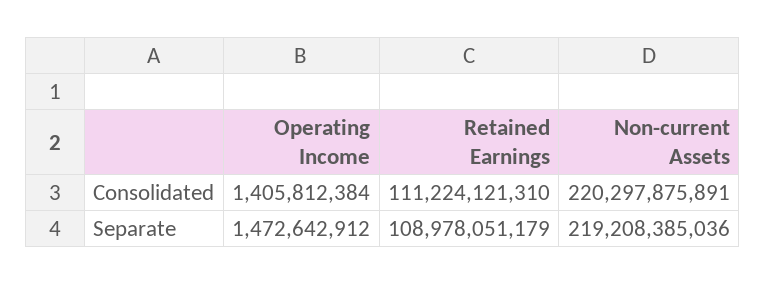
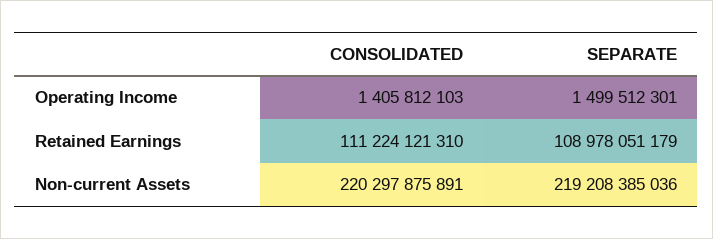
  {
    "Operating Income": {
-     "Consolidated": 1405812384,
+     "Consolidated": 1405812103,
-     "Separate": 1472642912
+     "Separate": 1499512301
    },
    "Retained Earnings": {
      "Consolidated": 111224121310,
      "Separate": 108978051179
    },
    "Non-current Assets": {
      "Consolidated": 220297875891,
      "Separate": 219208385036
    }
  }

